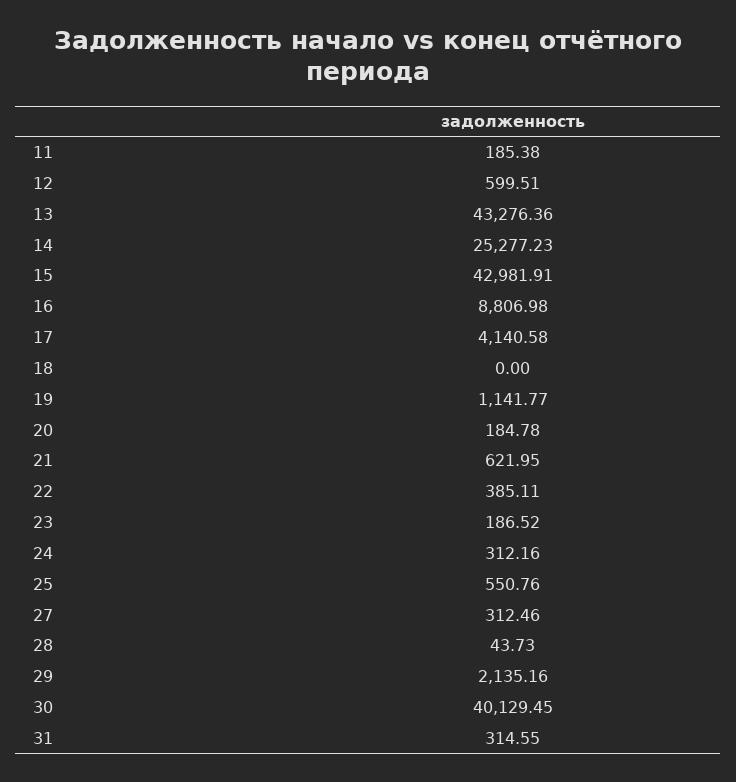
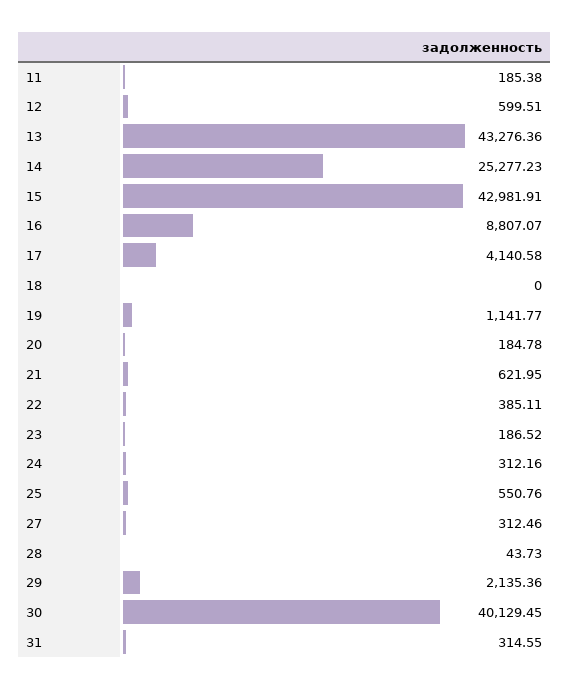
  {
    "11": 185.38,
    "12": 599.51,
    "13": 43276.36,
    "14": 25277.23,
    "15": 42981.91,
-   "16": 8806.98,
+   "16": 8807.07,
    "17": 4140.58,
    "18": 0,
    "19": 1141.77,
    "20": 184.78,
    "21": 621.95,
    "22": 385.11,
    "23": 186.52,
    "24": 312.16,
    "25": 550.76,
    "27": 312.46,
    "28": 43.73,
-   "29": 2135.16,
+   "29": 2135.36,
    "30": 40129.45,
    "31": 314.55
  }

